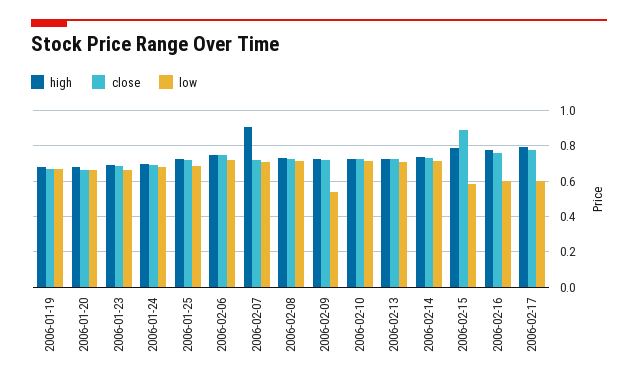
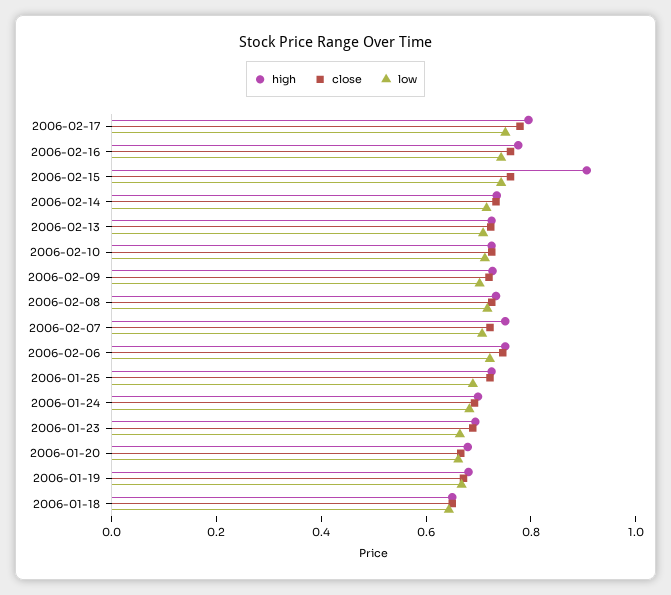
  {
    "high": {
      "2006-01-19": 0.7,
      "2006-01-20": 0.7,
      "2006-01-23": 0.7,
      "2006-01-24": 0.7,
      "2006-01-25": 0.75,
      "2006-02-06": 0.75,
-     "2006-02-07": 0.9,
+     "2006-02-07": 0.75,
      "2006-02-08": 0.75,
      "2006-02-09": 0.75,
      "2006-02-10": 0.75,
      "2006-02-13": 0.75,
      "2006-02-14": 0.75,
-     "2006-02-15": 0.8,
+     "2006-02-15": 0.9,
      "2006-02-16": 0.8,
-     "2006-02-17": 0.8
+     "2006-02-17": 0.8,
+     "2006-01-18": 0.65
    },
    "close": {
      "2006-01-19": 0.65,
      "2006-01-20": 0.65,
      "2006-01-23": 0.7,
      "2006-01-24": 0.7,
      "2006-01-25": 0.7,
      "2006-02-06": 0.75,
      "2006-02-07": 0.7,
      "2006-02-08": 0.75,
      "2006-02-09": 0.7,
      "2006-02-10": 0.75,
      "2006-02-13": 0.7,
      "2006-02-14": 0.75,
-     "2006-02-15": 0.9,
+     "2006-02-15": 0.75,
      "2006-02-16": 0.75,
-     "2006-02-17": 0.8
+     "2006-02-17": 0.8,
+     "2006-01-18": 0.65
    },
    "low": {
      "2006-01-19": 0.65,
      "2006-01-20": 0.65,
      "2006-01-23": 0.65,
      "2006-01-24": 0.7,
      "2006-01-25": 0.7,
      "2006-02-06": 0.7,
      "2006-02-07": 0.7,
      "2006-02-08": 0.7,
-     "2006-02-09": 0.55,
+     "2006-02-09": 0.7,
      "2006-02-10": 0.7,
      "2006-02-13": 0.7,
      "2006-02-14": 0.7,
-     "2006-02-15": 0.6,
+     "2006-02-15": 0.75,
-     "2006-02-16": 0.6,
+     "2006-02-16": 0.75,
-     "2006-02-17": 0.6
+     "2006-02-17": 0.75,
+     "2006-01-18": 0.65
    }
  }

